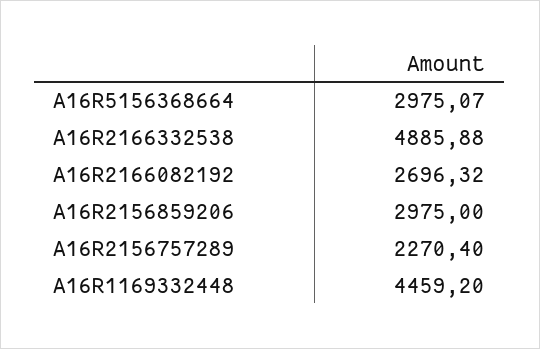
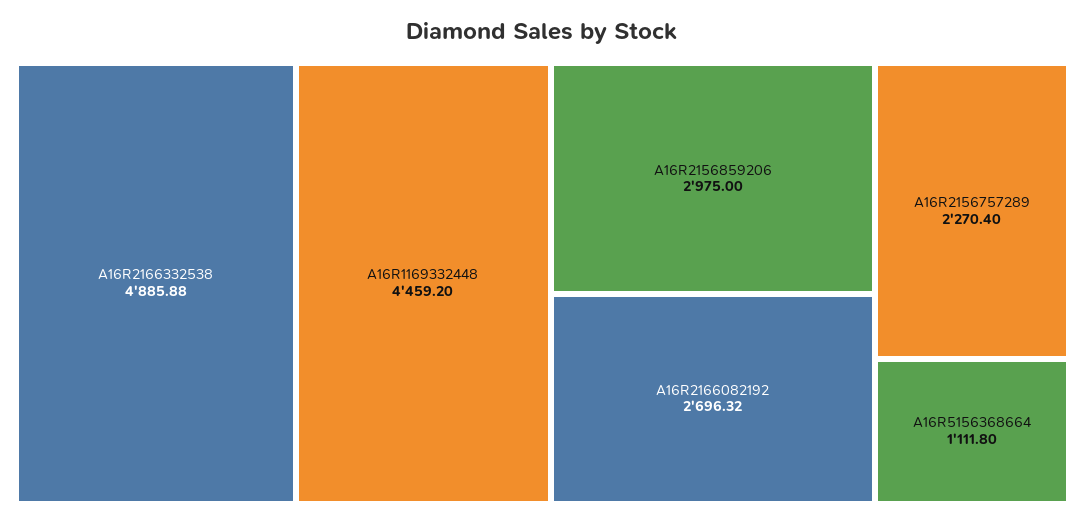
  {
-   "A16R5156368664": 2975.07,
+   "A16R5156368664": 1111.8,
    "A16R2166332538": 4885.88,
    "A16R2166082192": 2696.32,
    "A16R2156859206": 2975,
    "A16R2156757289": 2270.4,
    "A16R1169332448": 4459.2
  }

